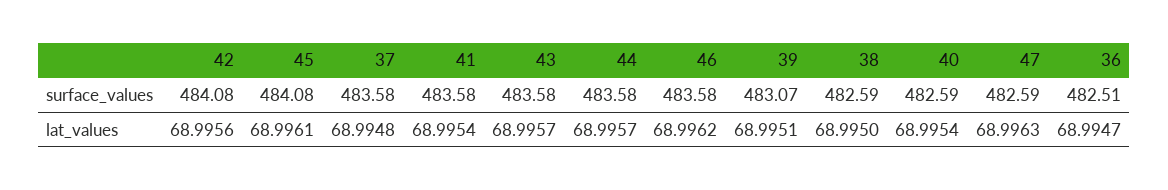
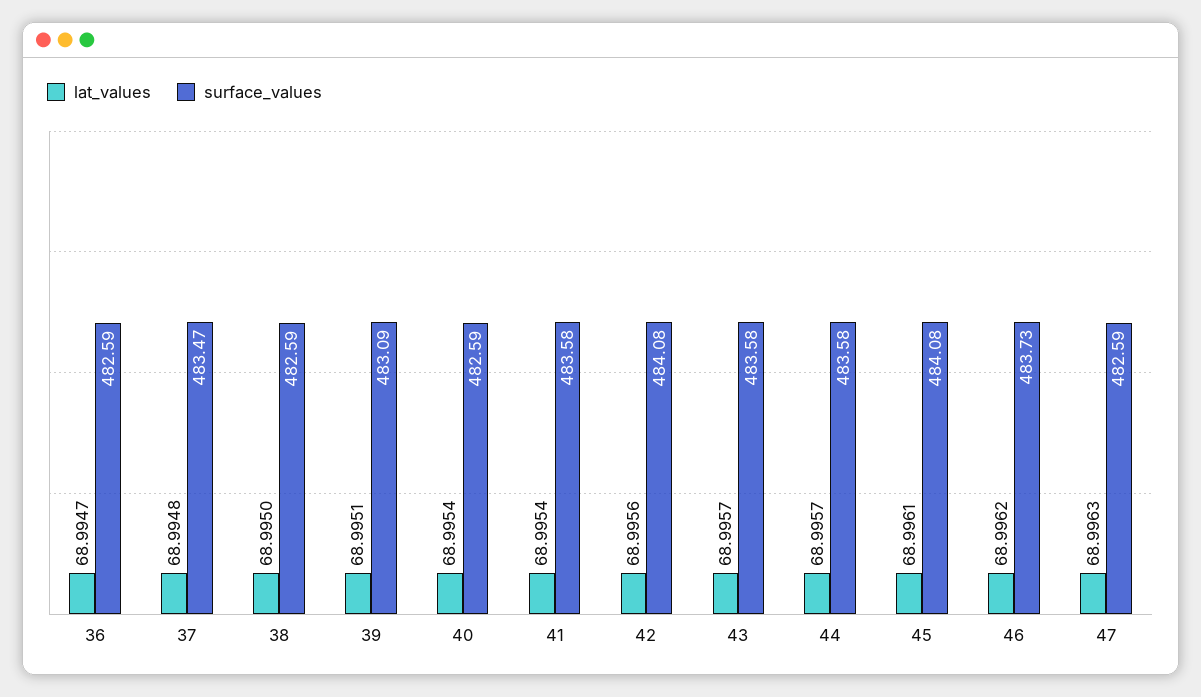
  {
    "surface_values": {
      "42": 484.08,
      "45": 484.08,
-     "37": 483.58,
+     "37": 483.47,
      "41": 483.58,
      "43": 483.58,
      "44": 483.58,
-     "46": 483.58,
+     "46": 483.73,
-     "39": 483.07,
+     "39": 483.09,
      "38": 482.59,
      "40": 482.59,
      "47": 482.59,
-     "36": 482.51
+     "36": 482.59
    },
    "lat_values": {
      "42": 68.9956,
      "45": 68.9961,
      "37": 68.9948,
      "41": 68.9954,
      "43": 68.9957,
      "44": 68.9957,
      "46": 68.9962,
      "39": 68.9951,
      "38": 68.995,
      "40": 68.9954,
      "47": 68.9963,
      "36": 68.9947
    }
  }

